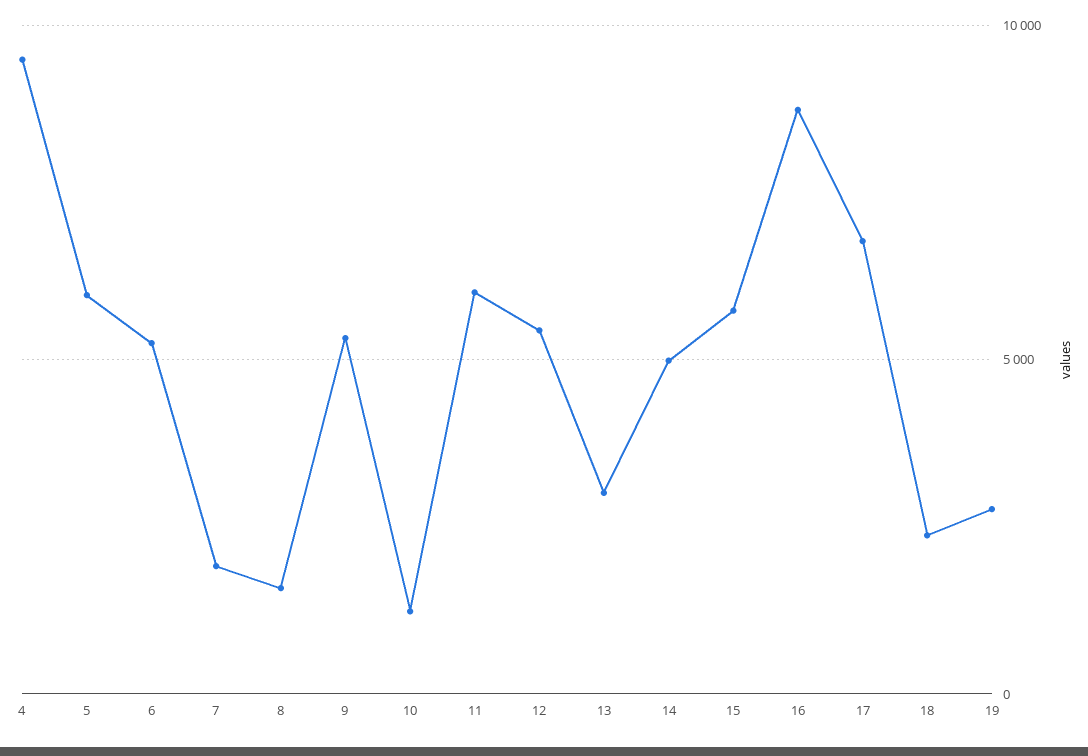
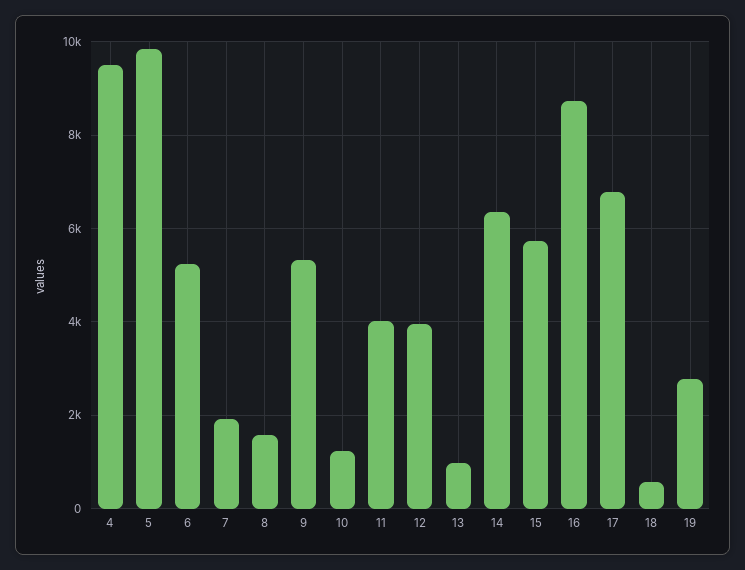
  {
    "4": 9400,
-   "5": 6000,
+   "5": 9800,
    "6": 5200,
    "7": 2000,
    "8": 1600,
    "9": 5400,
    "10": 1200,
-   "11": 6000,
+   "11": 4000,
-   "12": 5500,
+   "12": 4000,
-   "13": 3000,
+   "13": 1000,
-   "14": 5000,
+   "14": 6400,
    "15": 5800,
    "16": 8800,
    "17": 6800,
-   "18": 2500,
+   "18": 600,
    "19": 2800
  }

